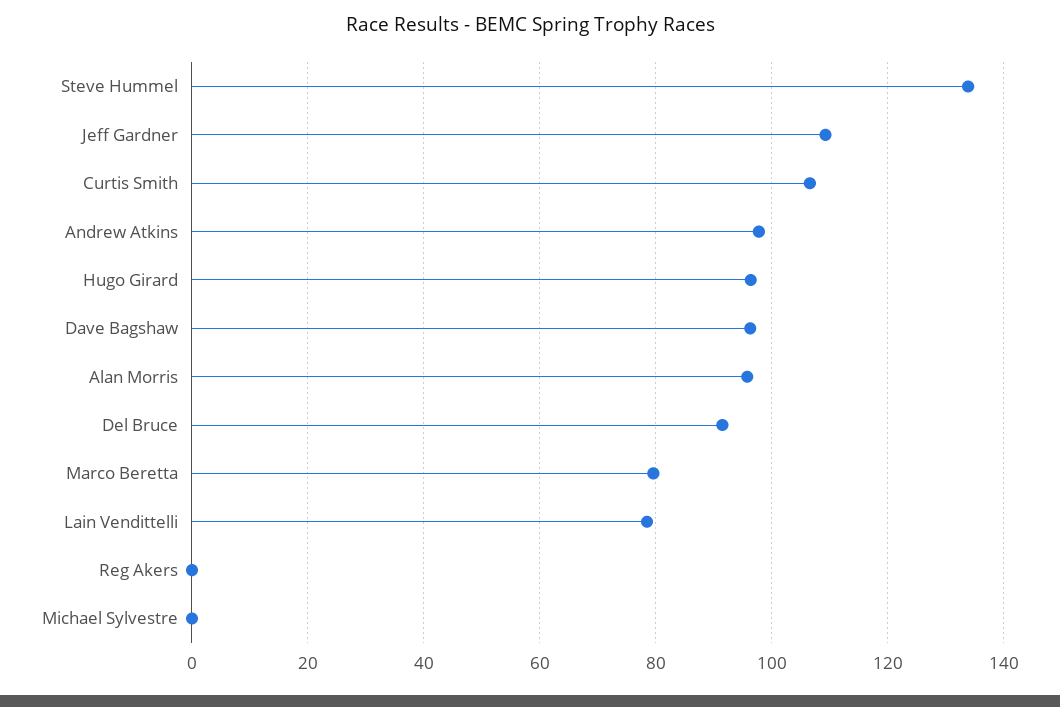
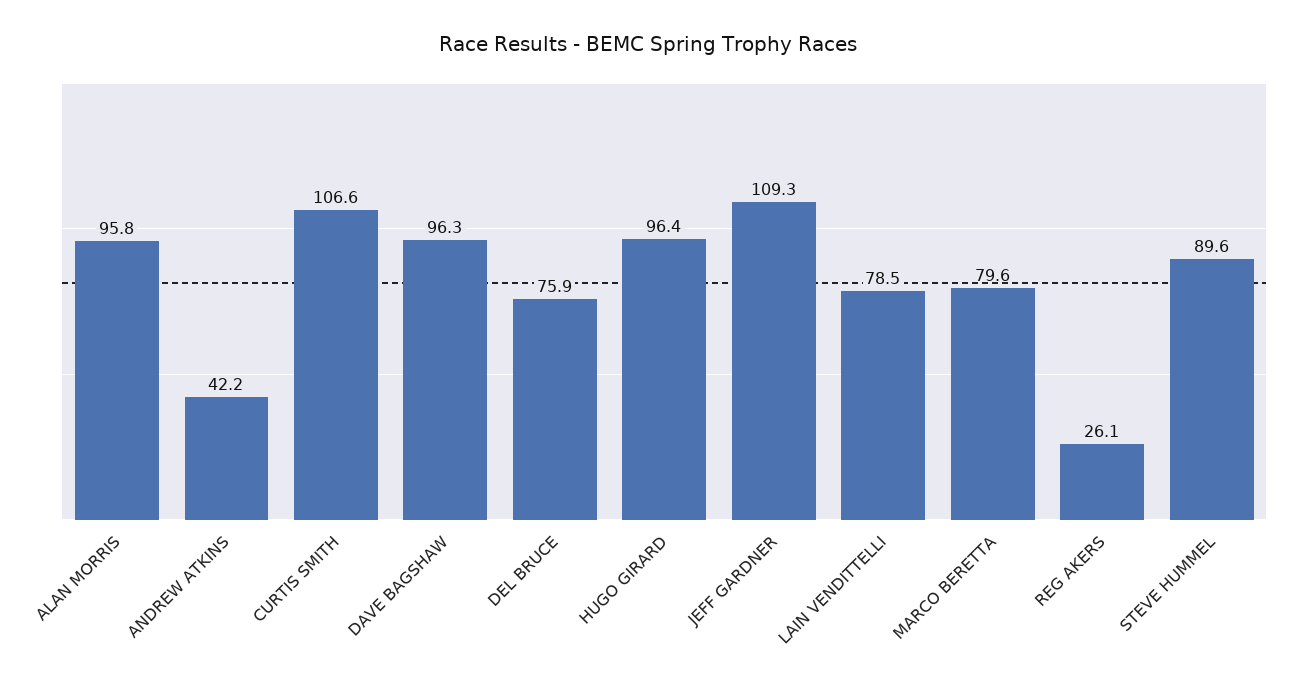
  {
-   "Steve Hummel": 134,
+   "Steve Hummel": 89.6,
    "Jeff Gardner": 109.3,
    "Curtis Smith": 106.6,
-   "Andrew Atkins": 98,
+   "Andrew Atkins": 42.2,
    "Hugo Girard": 96.4,
    "Dave Bagshaw": 96.3,
    "Alan Morris": 95.8,
-   "Del Bruce": 92,
+   "Del Bruce": 75.9,
    "Marco Beretta": 79.6,
    "Lain Vendittelli": 78.5,
-   "Reg Akers": 0,
+   "Reg Akers": 26.1
-   "Michael Sylvestre": 0
  }

